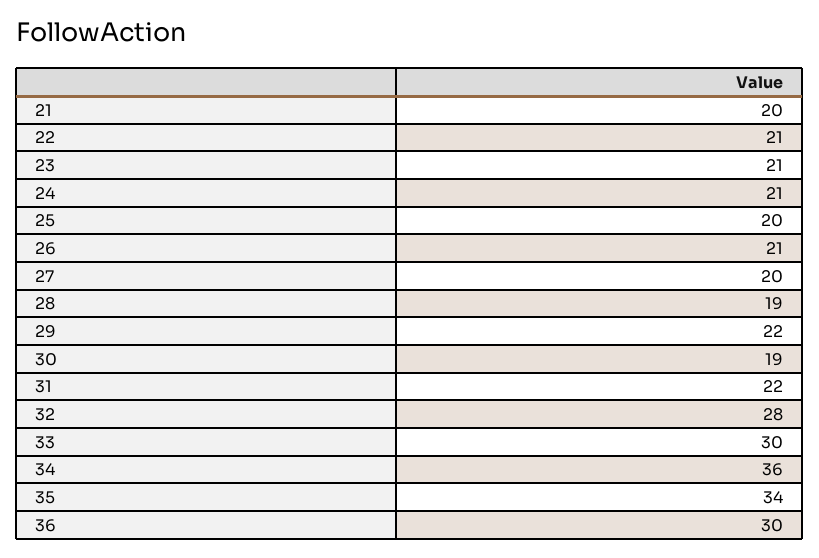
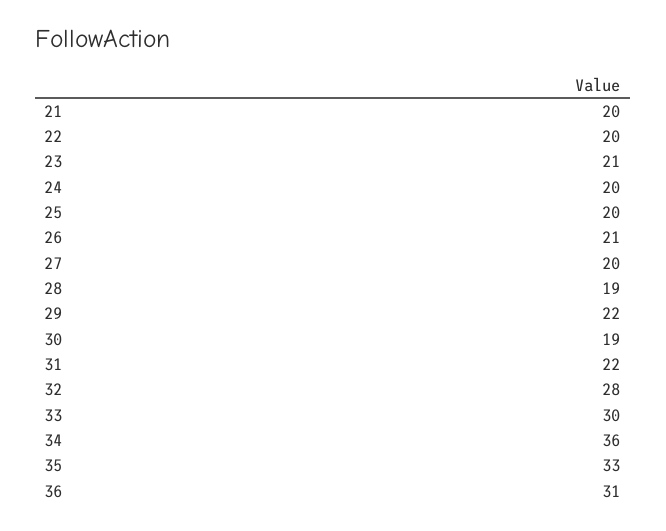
  {
    "21": 20,
-   "22": 21,
+   "22": 20,
    "23": 21,
-   "24": 21,
+   "24": 20,
    "25": 20,
    "26": 21,
    "27": 20,
    "28": 19,
    "29": 22,
    "30": 19,
    "31": 22,
    "32": 28,
    "33": 30,
    "34": 36,
-   "35": 34,
+   "35": 33,
-   "36": 30
+   "36": 31
  }

